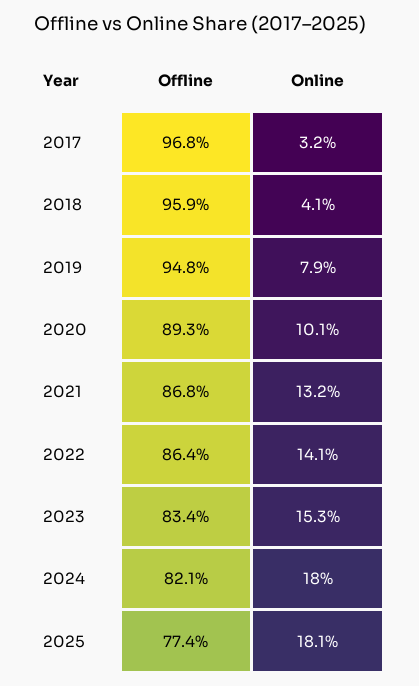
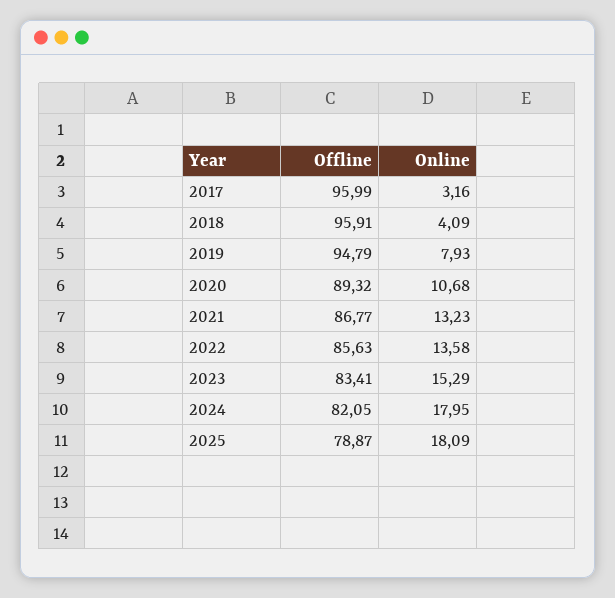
  {
    "Offline": {
-     "2017": 96.8,
+     "2017": 95.99,
      "2018": 95.91,
      "2019": 94.79,
      "2020": 89.32,
      "2021": 86.77,
-     "2022": 86.4,
+     "2022": 85.63,
      "2023": 83.41,
      "2024": 82.05,
-     "2025": 77.4
+     "2025": 78.87
    },
    "Online": {
      "2017": 3.16,
      "2018": 4.09,
      "2019": 7.93,
-     "2020": 10.1,
+     "2020": 10.68,
      "2021": 13.23,
-     "2022": 14.1,
+     "2022": 13.58,
      "2023": 15.29,
      "2024": 17.95,
      "2025": 18.09
    }
  }

